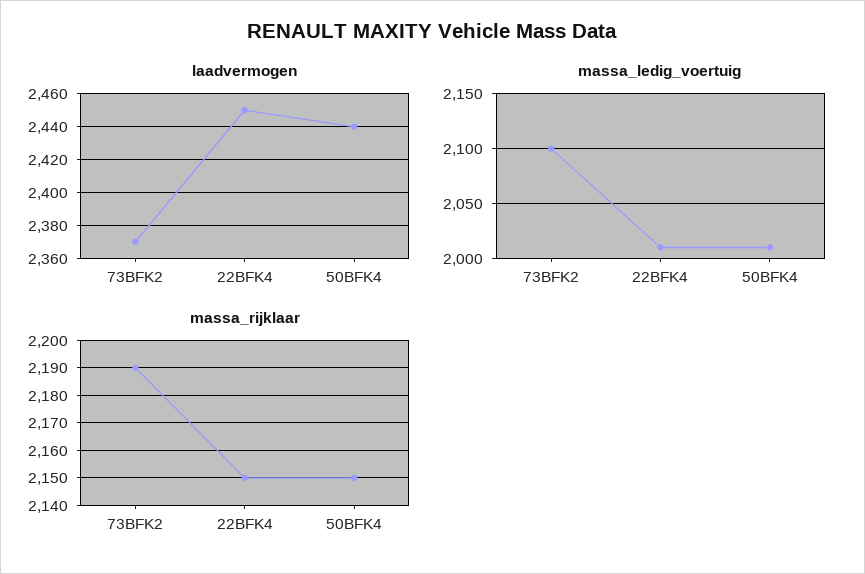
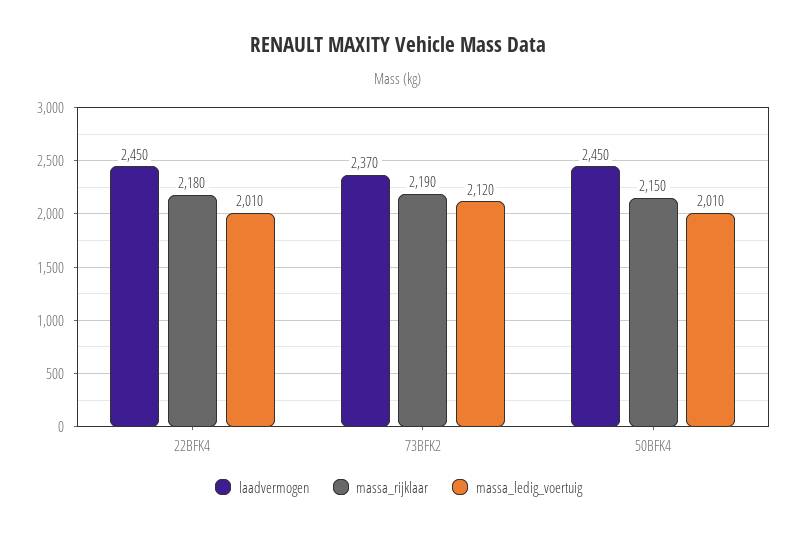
  {
    "laadvermogen": {
      "73BFK2": 2370,
      "22BFK4": 2450,
-     "50BFK4": 2440
+     "50BFK4": 2450
    },
    "massa_ledig_voertuig": {
-     "73BFK2": 2100,
+     "73BFK2": 2120,
      "22BFK4": 2010,
      "50BFK4": 2010
    },
    "massa_rijklaar": {
      "73BFK2": 2190,
-     "22BFK4": 2150,
+     "22BFK4": 2180,
      "50BFK4": 2150
    }
  }

